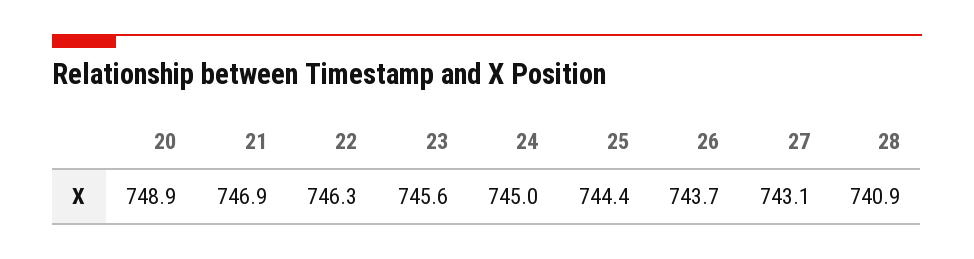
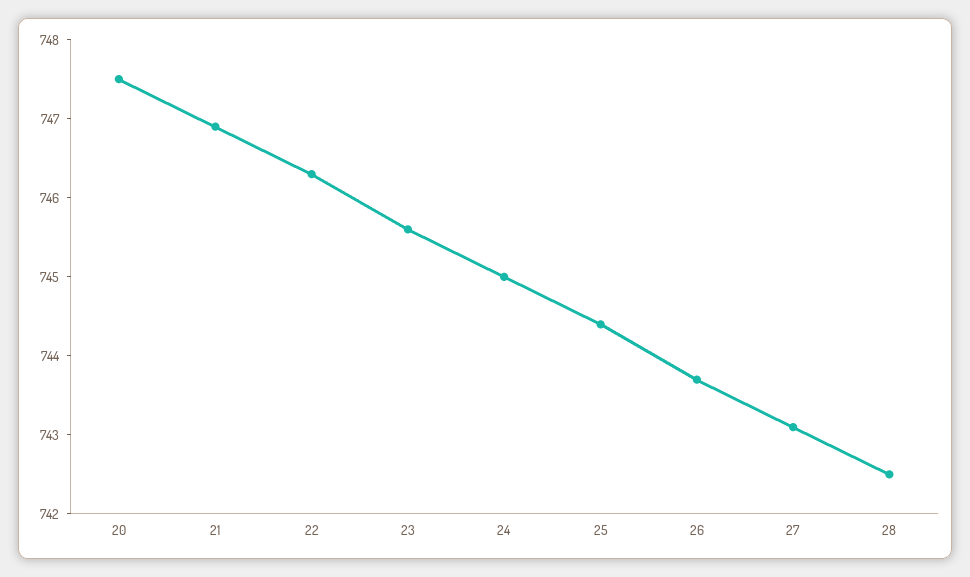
  {
-   "20": 748.9,
+   "20": 747.5,
    "21": 746.9,
    "22": 746.3,
    "23": 745.6,
    "24": 745,
    "25": 744.4,
    "26": 743.7,
    "27": 743.1,
-   "28": 740.9
+   "28": 742.5
  }

